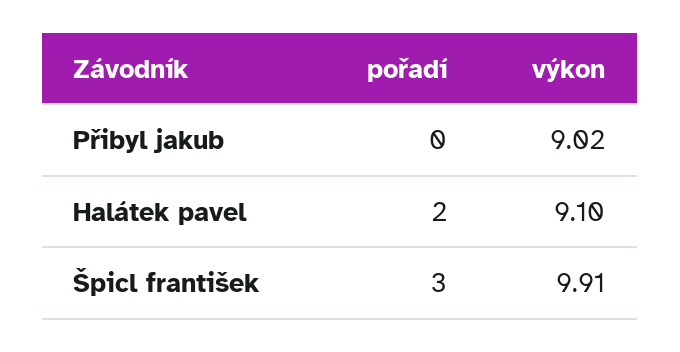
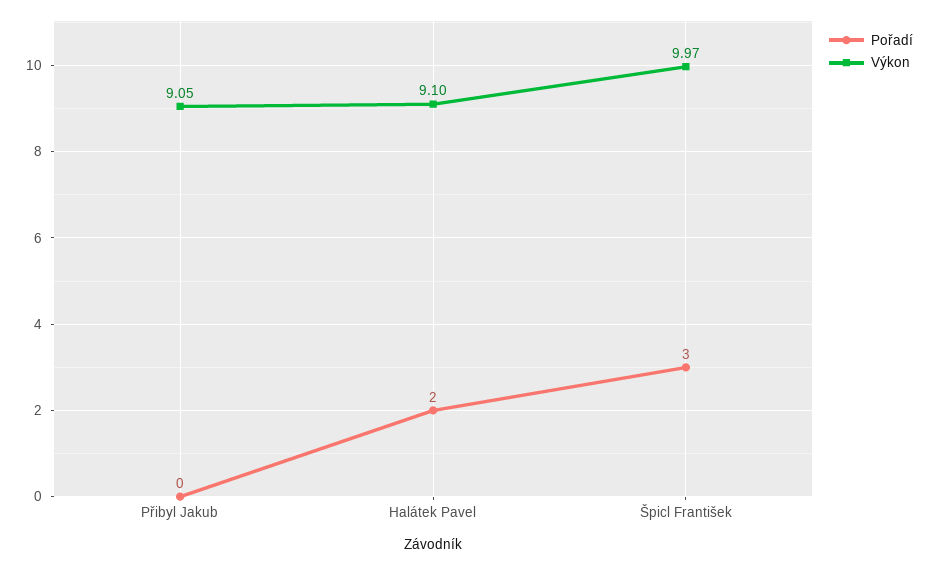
  {
    "pořadí": {
      "Přibyl jakub": 0,
      "Halátek pavel": 2,
      "Špicl františek": 3
    },
    "výkon": {
-     "Přibyl jakub": 9.02,
+     "Přibyl jakub": 9.05,
      "Halátek pavel": 9.1,
-     "Špicl františek": 9.91
+     "Špicl františek": 9.97
    }
  }

